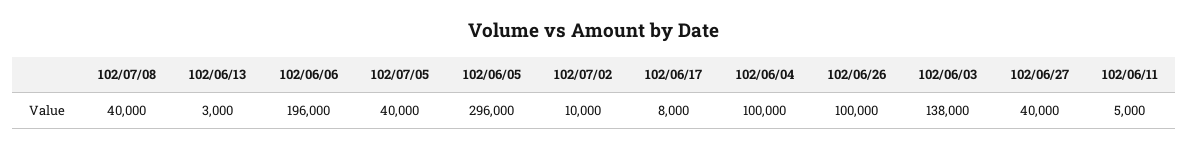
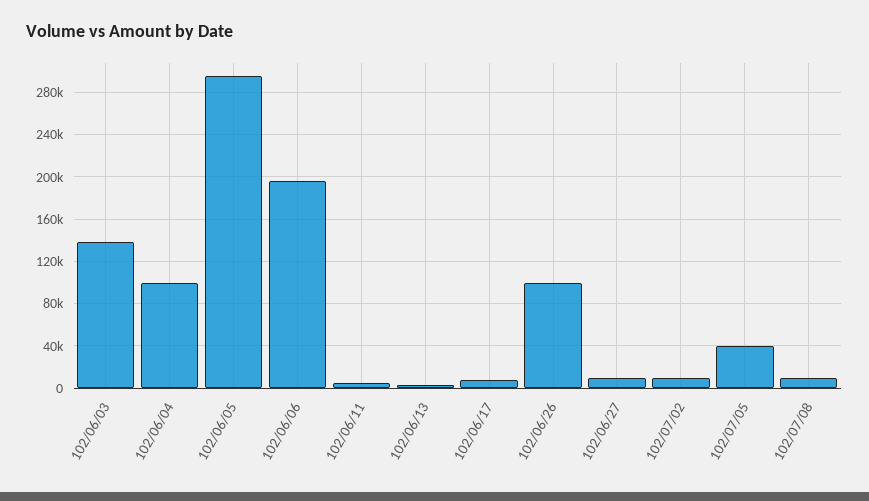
  {
-   "102/07/08": 40000,
+   "102/07/08": 10000,
    "102/06/13": 3000,
    "102/06/06": 196000,
    "102/07/05": 40000,
    "102/06/05": 296000,
    "102/07/02": 10000,
    "102/06/17": 8000,
    "102/06/04": 100000,
    "102/06/26": 100000,
    "102/06/03": 138000,
-   "102/06/27": 40000,
+   "102/06/27": 10000,
    "102/06/11": 5000
  }

